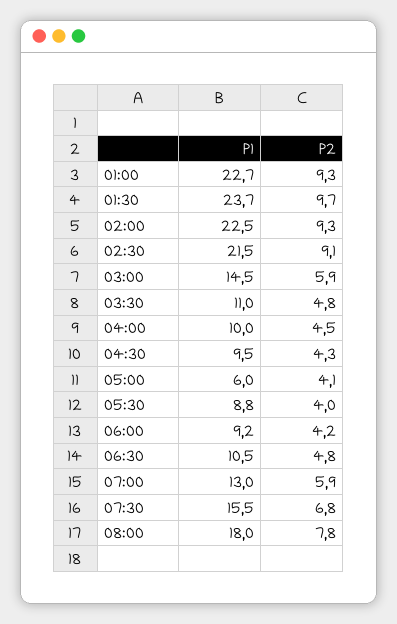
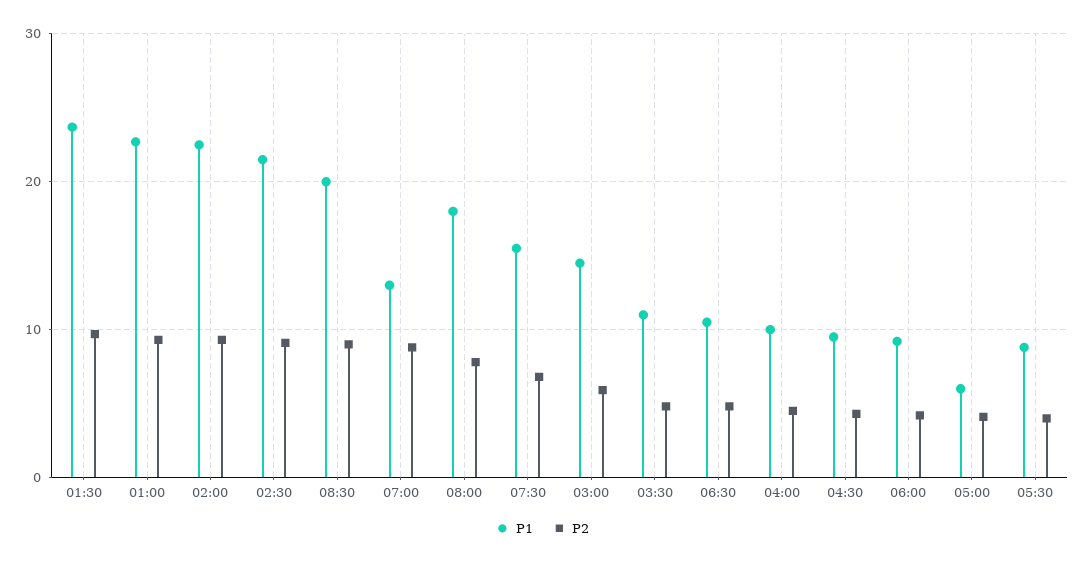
  {
    "P1": {
      "01:00": 22.7,
      "01:30": 23.7,
      "02:00": 22.5,
      "02:30": 21.5,
      "03:00": 14.5,
      "03:30": 11,
      "04:00": 10,
      "04:30": 9.5,
      "05:00": 6,
      "05:30": 8.8,
      "06:00": 9.2,
      "06:30": 10.5,
      "07:00": 13,
      "07:30": 15.5,
-     "08:00": 18
+     "08:00": 18,
+     "08:30": 20
    },
    "P2": {
      "01:00": 9.3,
      "01:30": 9.7,
      "02:00": 9.3,
      "02:30": 9.1,
      "03:00": 5.9,
      "03:30": 4.8,
      "04:00": 4.5,
      "04:30": 4.3,
      "05:00": 4.1,
      "05:30": 4,
      "06:00": 4.2,
      "06:30": 4.8,
-     "07:00": 5.9,
+     "07:00": 9,
      "07:30": 6.8,
-     "08:00": 7.8
+     "08:00": 7.8,
+     "08:30": 9
    }
  }

